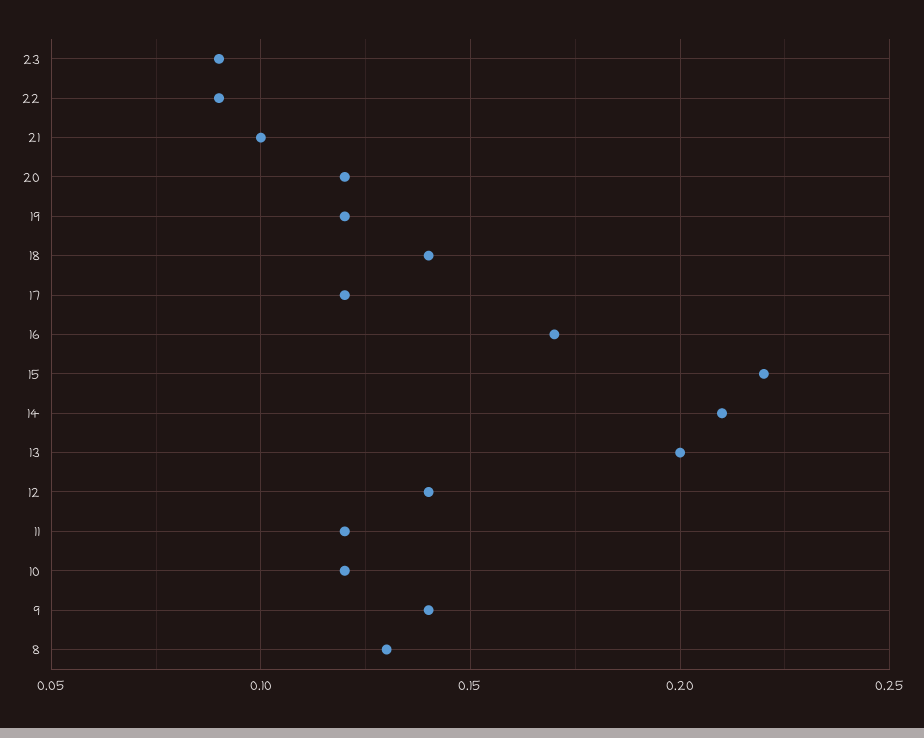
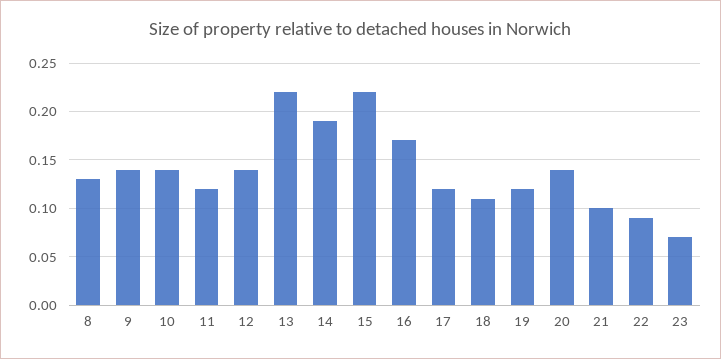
  {
-   "23": 0.09,
+   "23": 0.07,
    "22": 0.09,
    "21": 0.1,
-   "20": 0.12,
+   "20": 0.14,
    "19": 0.12,
-   "18": 0.14,
+   "18": 0.11,
    "17": 0.12,
    "16": 0.17,
    "15": 0.22,
-   "14": 0.21,
+   "14": 0.19,
-   "13": 0.2,
+   "13": 0.22,
    "12": 0.14,
    "11": 0.12,
-   "10": 0.12,
+   "10": 0.14,
    "9": 0.14,
    "8": 0.13
  }

